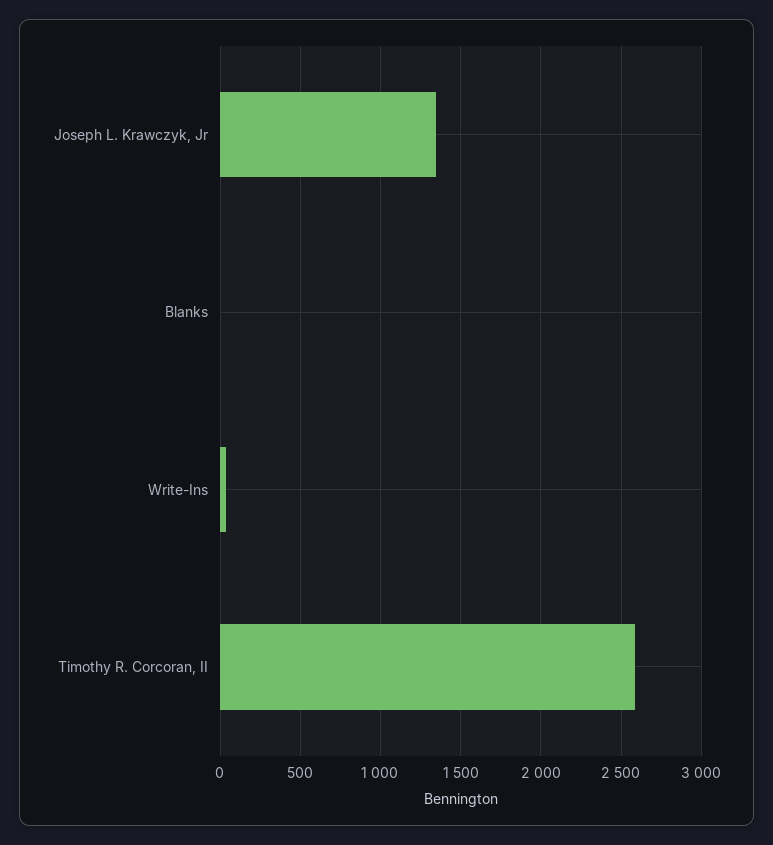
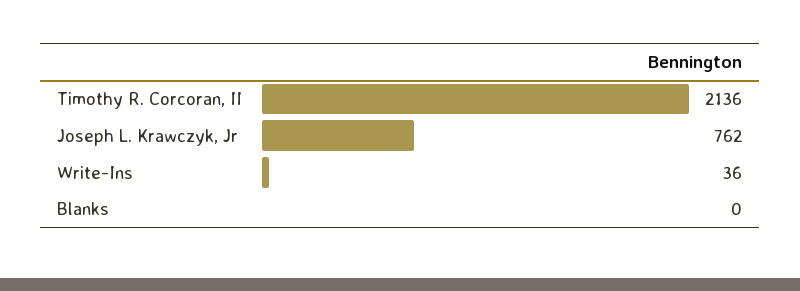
  {
-   "Joseph L. Krawczyk, Jr": 1350,
+   "Joseph L. Krawczyk, Jr": 762,
    "Blanks": 0,
    "Write-Ins": 36,
-   "Timothy R. Corcoran, II": 2600
+   "Timothy R. Corcoran, II": 2136
  }

